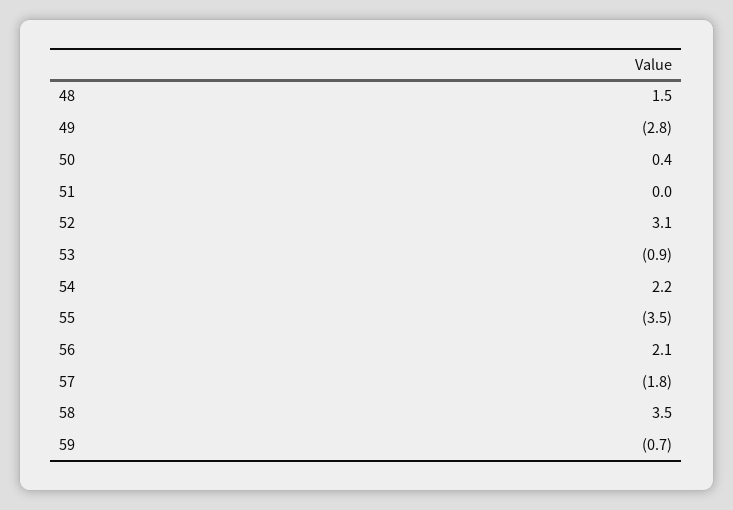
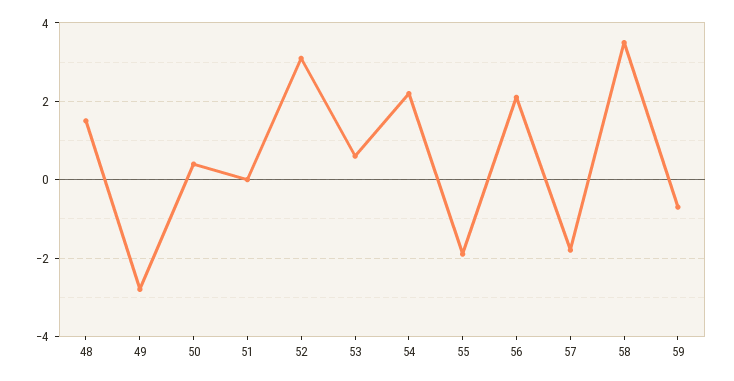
  {
    "48": 1.5,
    "49": -2.8,
    "50": 0.4,
    "51": 0,
    "52": 3.1,
-   "53": -0.9,
+   "53": 0.5,
    "54": 2.2,
-   "55": -3.5,
+   "55": -2,
    "56": 2.1,
    "57": -1.8,
    "58": 3.5,
    "59": -0.7
  }

